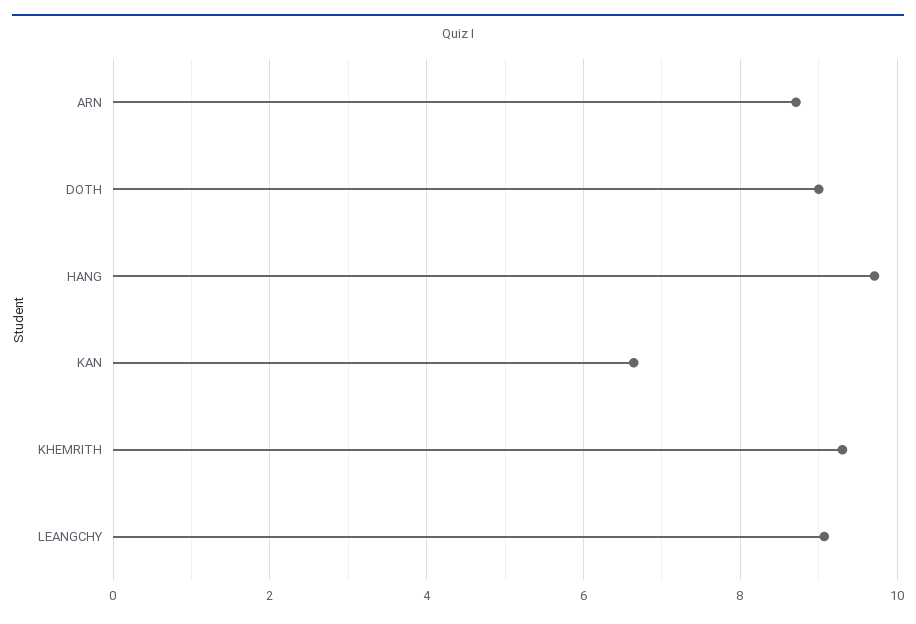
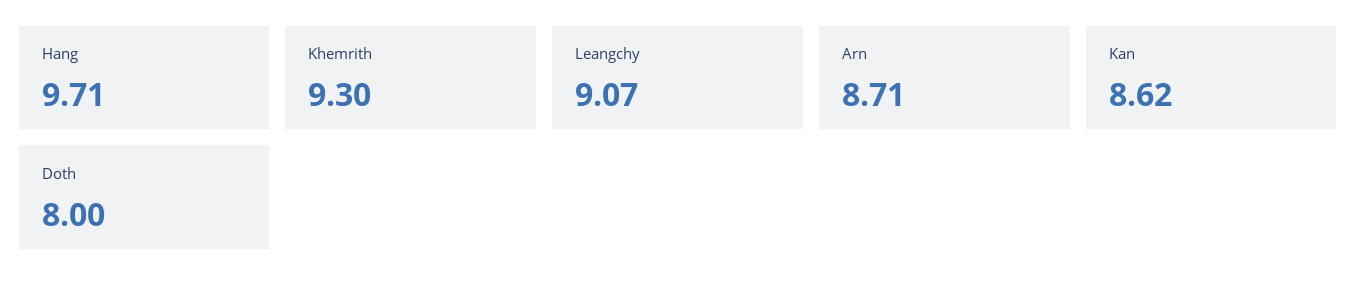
  {
    "ARN": 8.71,
-   "DOTH": 9,
+   "DOTH": 8,
    "HANG": 9.71,
-   "KAN": 6.6,
+   "KAN": 8.62,
    "KHEMRITH": 9.3,
    "LEANGCHY": 9.07
  }

